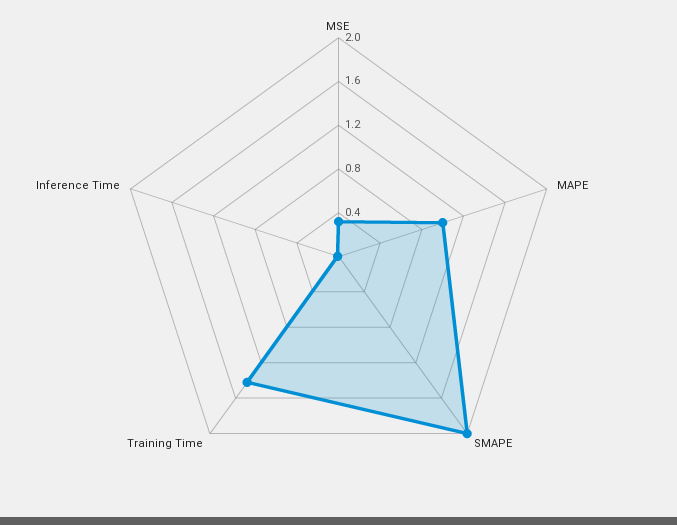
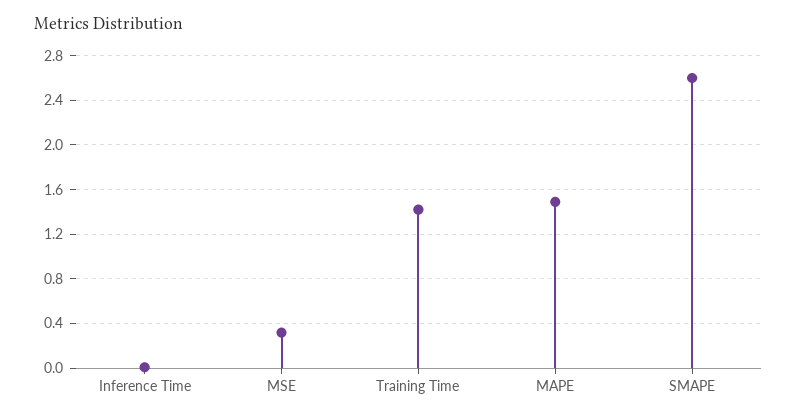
  {
    "MSE": 0.3,
-   "MAPE": 1,
+   "MAPE": 1.5,
-   "SMAPE": 2,
+   "SMAPE": 2.6,
    "Training Time": 1.4,
    "Inference Time": 0
  }

